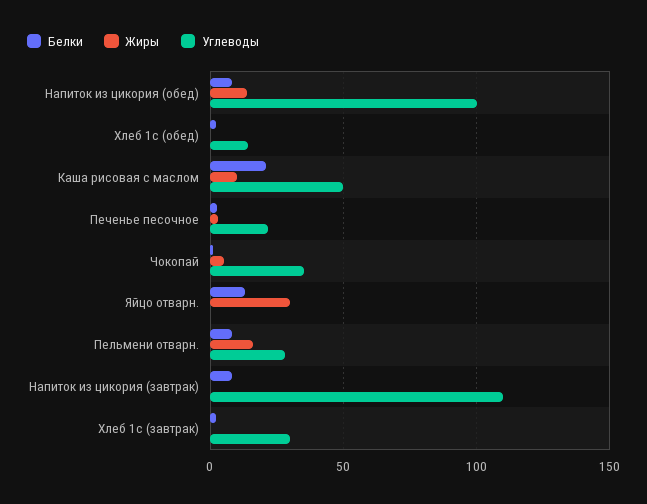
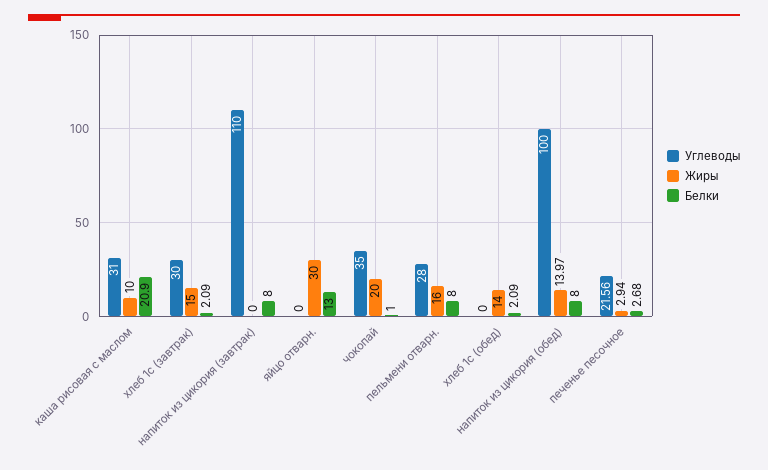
  {
    "Белки": {
      "Напиток из цикория (обед)": 8,
      "Хлеб 1с (обед)": 2.09,
      "Каша рисовая с маслом": 20.9,
      "Печенье песочное": 2.68,
      "Чокопай": 1,
      "Яйцо отварн.": 13,
      "Пельмени отварн.": 8,
      "Напиток из цикория (завтрак)": 8,
      "Хлеб 1с (завтрак)": 2.09
    },
    "Жиры": {
      "Напиток из цикория (обед)": 13.97,
-     "Хлеб 1с (обед)": 0,
+     "Хлеб 1с (обед)": 14,
      "Каша рисовая с маслом": 10,
      "Печенье песочное": 2.94,
-     "Чокопай": 5,
+     "Чокопай": 20,
      "Яйцо отварн.": 30,
      "Пельмени отварн.": 16,
      "Напиток из цикория (завтрак)": 0,
-     "Хлеб 1с (завтрак)": 0
+     "Хлеб 1с (завтрак)": 15
    },
    "Углеводы": {
      "Напиток из цикория (обед)": 100,
-     "Хлеб 1с (обед)": 15,
+     "Хлеб 1с (обед)": 0,
-     "Каша рисовая с маслом": 50,
+     "Каша рисовая с маслом": 31,
      "Печенье песочное": 21.56,
      "Чокопай": 35,
      "Яйцо отварн.": 0,
      "Пельмени отварн.": 28,
      "Напиток из цикория (завтрак)": 110,
      "Хлеб 1с (завтрак)": 30
    }
  }

